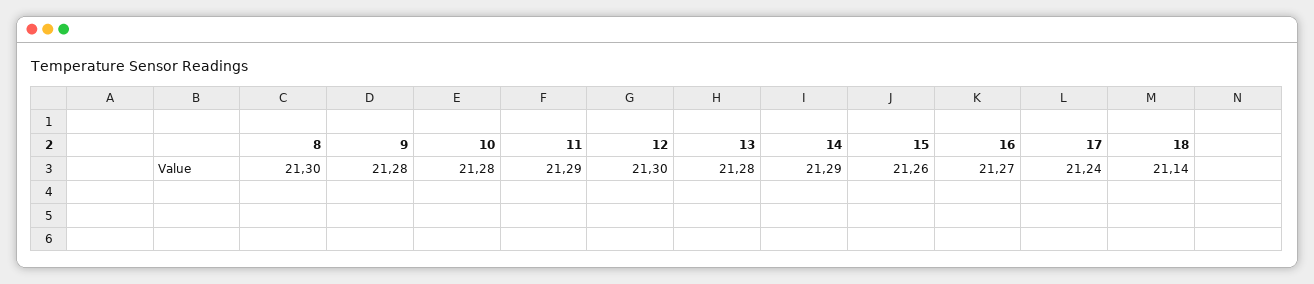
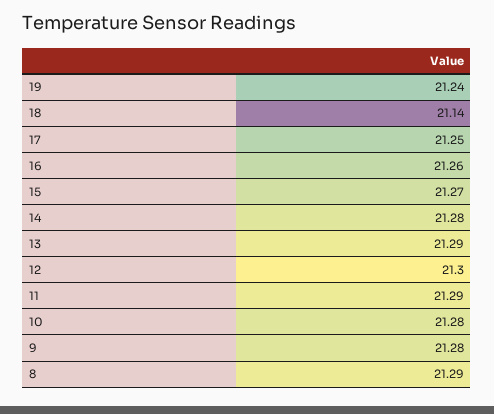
  {
-   "8": 21.3,
+   "8": 21.29,
    "9": 21.28,
    "10": 21.28,
    "11": 21.29,
    "12": 21.3,
-   "13": 21.28,
+   "13": 21.29,
-   "14": 21.29,
+   "14": 21.28,
-   "15": 21.26,
+   "15": 21.27,
-   "16": 21.27,
+   "16": 21.26,
-   "17": 21.24,
+   "17": 21.25,
-   "18": 21.14
+   "18": 21.14,
+   "19": 21.24
  }

